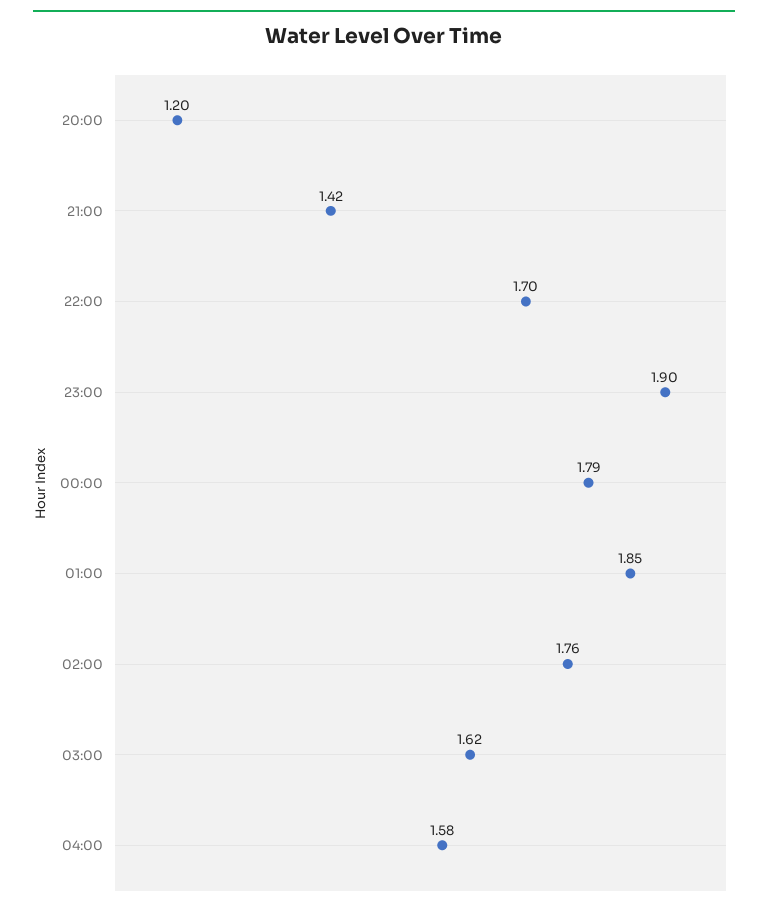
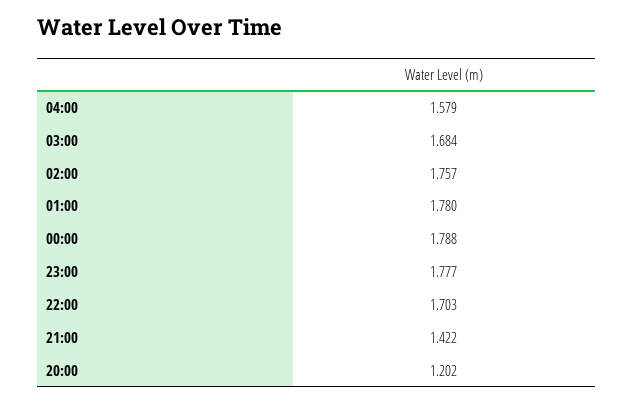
  {
    "20:00": 1.202,
    "21:00": 1.422,
    "22:00": 1.703,
-   "23:00": 1.9,
+   "23:00": 1.777,
    "00:00": 1.788,
-   "01:00": 1.85,
+   "01:00": 1.78,
    "02:00": 1.757,
-   "03:00": 1.62,
+   "03:00": 1.684,
    "04:00": 1.579
  }

